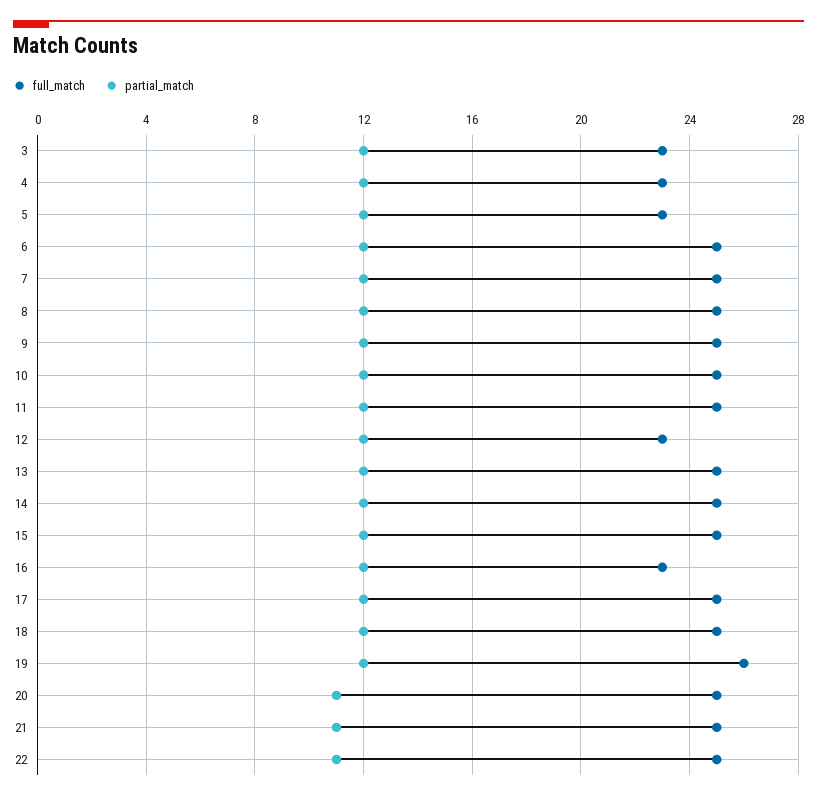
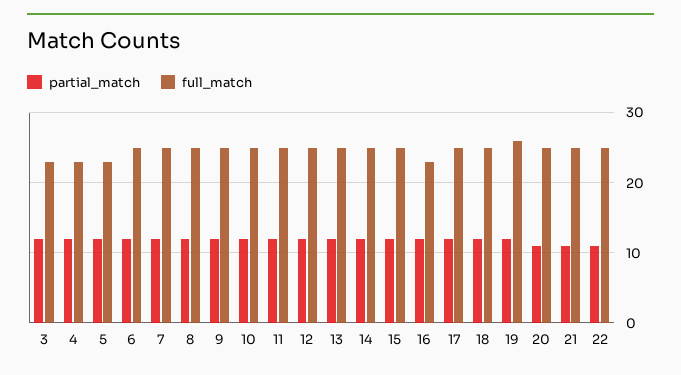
  {
    "full_match": {
      "3": 23,
      "4": 23,
      "5": 23,
      "6": 25,
      "7": 25,
      "8": 25,
      "9": 25,
      "10": 25,
      "11": 25,
-     "12": 23,
+     "12": 25,
      "13": 25,
      "14": 25,
      "15": 25,
      "16": 23,
      "17": 25,
      "18": 25,
      "19": 26,
      "20": 25,
      "21": 25,
      "22": 25
    },
    "partial_match": {
      "3": 12,
      "4": 12,
      "5": 12,
      "6": 12,
      "7": 12,
      "8": 12,
      "9": 12,
      "10": 12,
      "11": 12,
      "12": 12,
      "13": 12,
      "14": 12,
      "15": 12,
      "16": 12,
      "17": 12,
      "18": 12,
      "19": 12,
      "20": 11,
      "21": 11,
      "22": 11
    }
  }

